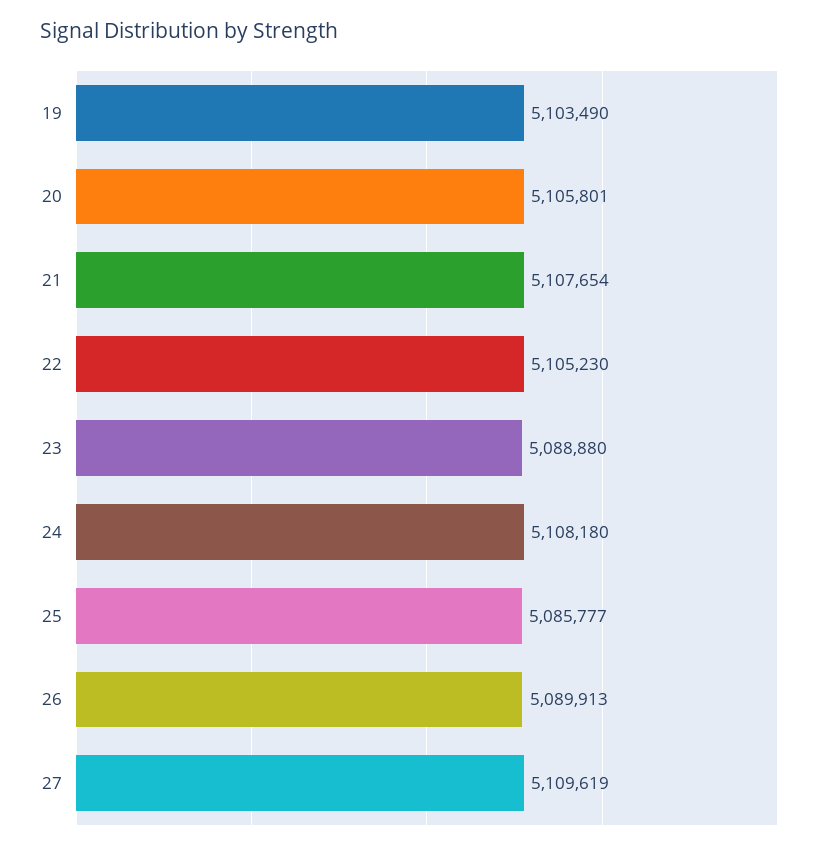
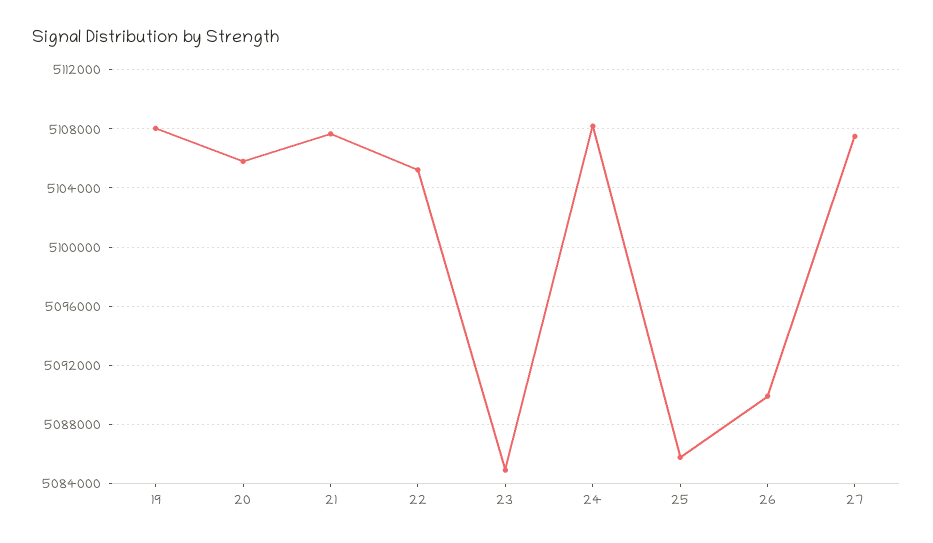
  {
-   "19": 5103490,
+   "19": 5108000,
    "20": 5105801,
    "21": 5107654,
    "22": 5105230,
-   "23": 5088880,
+   "23": 5085000,
    "24": 5108180,
    "25": 5085777,
    "26": 5089913,
-   "27": 5109619
+   "27": 5107500
  }

